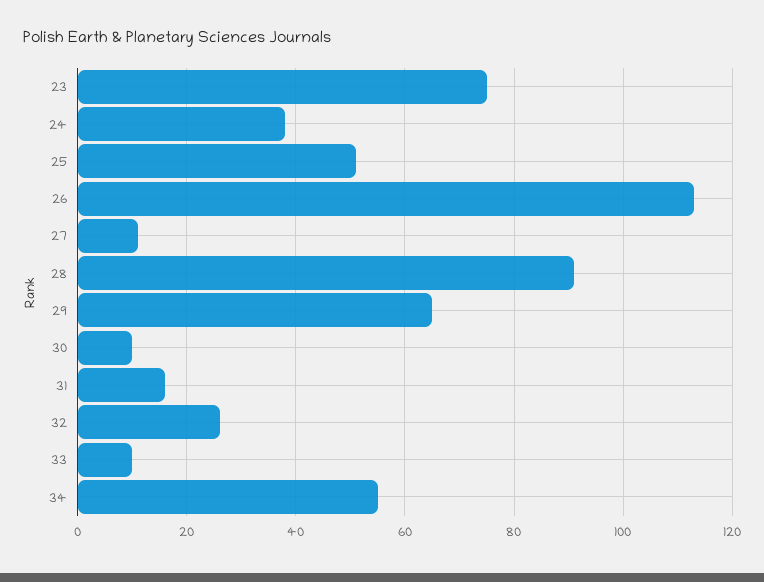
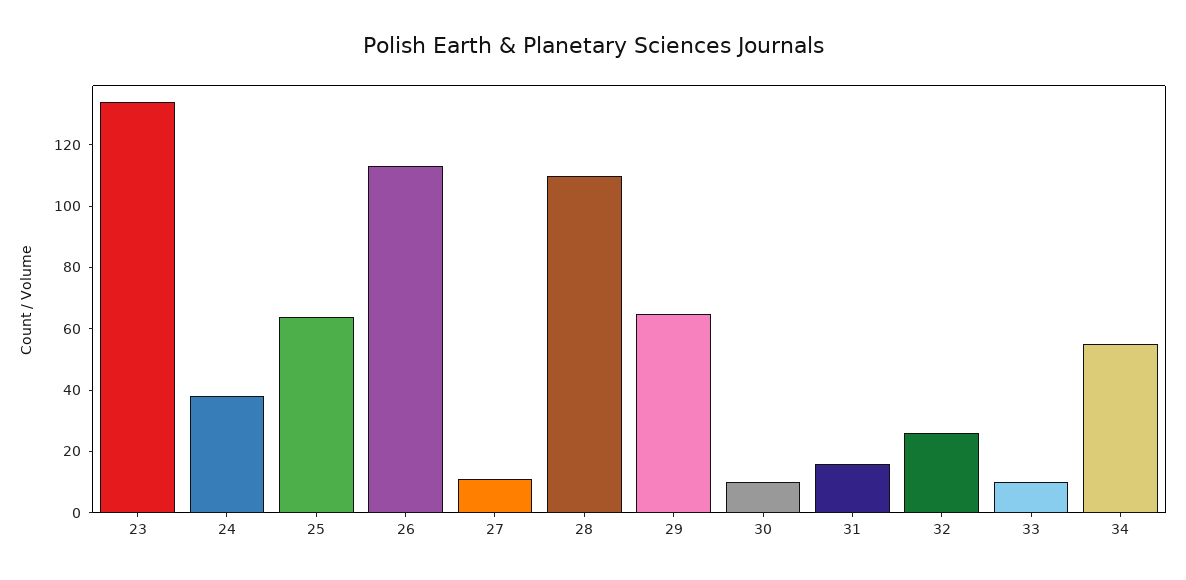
  {
-   "23": 75,
+   "23": 135,
    "24": 40,
-   "25": 50,
+   "25": 65,
    "26": 115,
    "27": 10,
-   "28": 90,
+   "28": 110,
    "29": 65,
    "30": 10,
    "31": 15,
    "32": 25,
    "33": 10,
    "34": 55
  }

